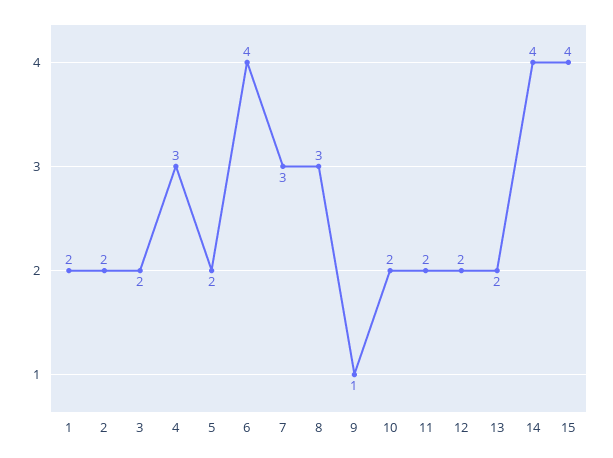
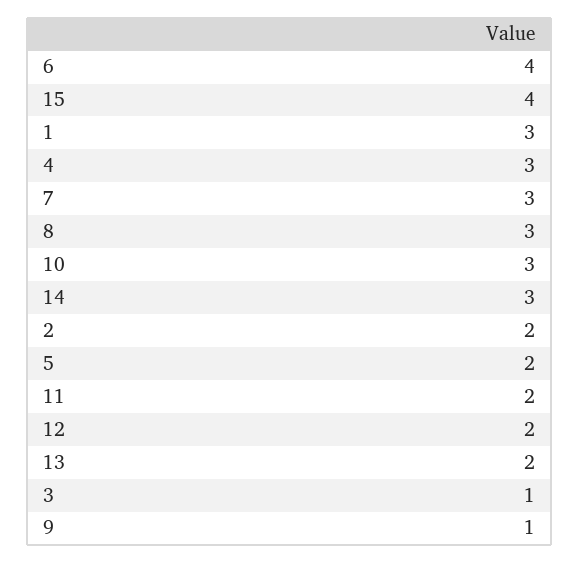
  {
-   "1": 2,
+   "1": 3,
    "2": 2,
-   "3": 2,
+   "3": 1,
    "4": 3,
    "5": 2,
    "6": 4,
    "7": 3,
    "8": 3,
    "9": 1,
-   "10": 2,
+   "10": 3,
    "11": 2,
    "12": 2,
    "13": 2,
-   "14": 4,
+   "14": 3,
    "15": 4
  }

